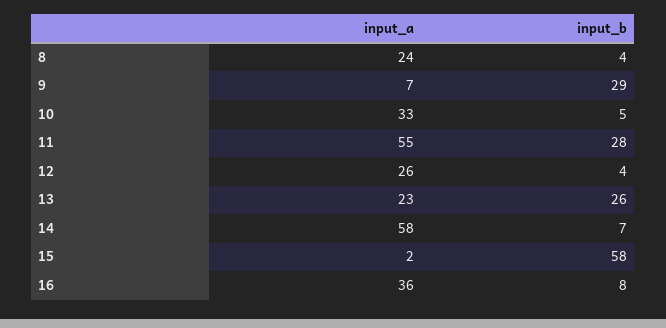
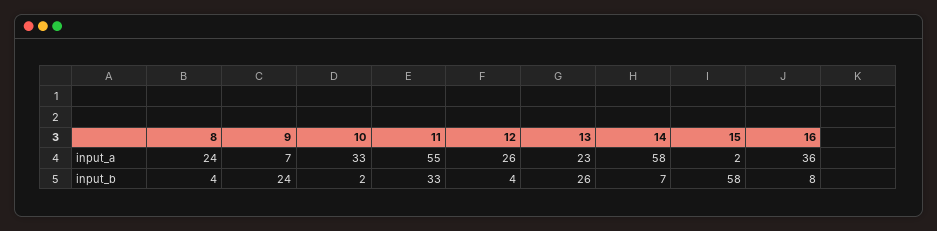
  {
    "input_a": {
      "8": 24,
      "9": 7,
      "10": 33,
      "11": 55,
      "12": 26,
      "13": 23,
      "14": 58,
      "15": 2,
      "16": 36
    },
    "input_b": {
      "8": 4,
-     "9": 29,
+     "9": 24,
-     "10": 5,
+     "10": 2,
-     "11": 28,
+     "11": 33,
      "12": 4,
      "13": 26,
      "14": 7,
      "15": 58,
      "16": 8
    }
  }

